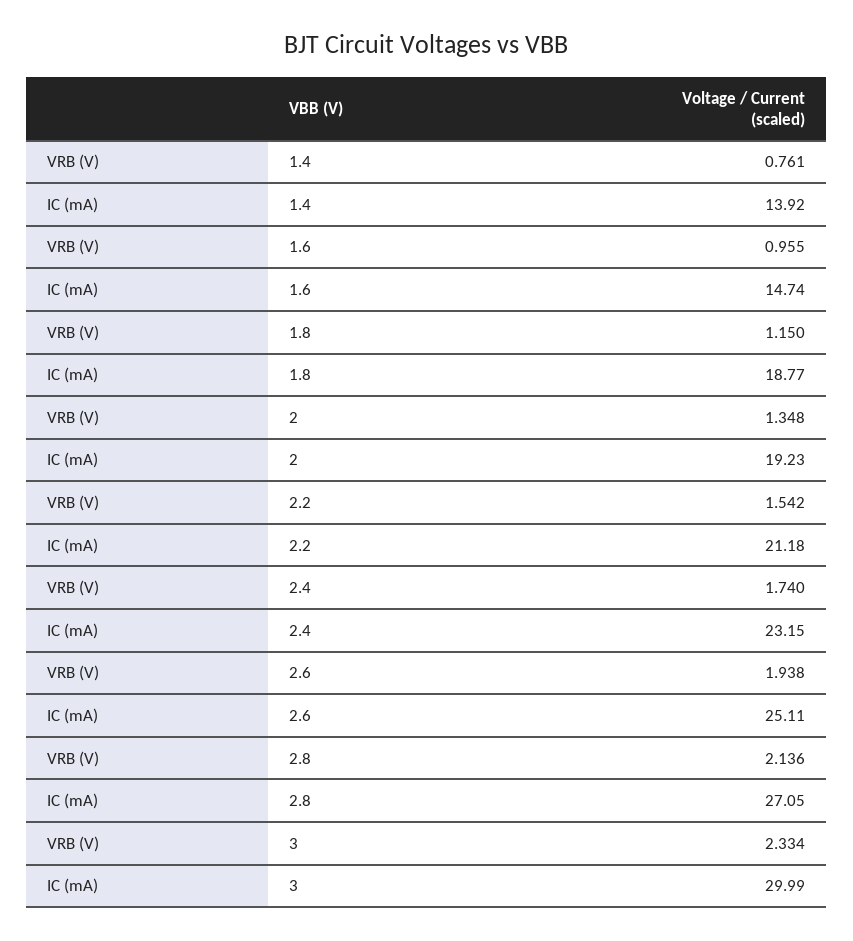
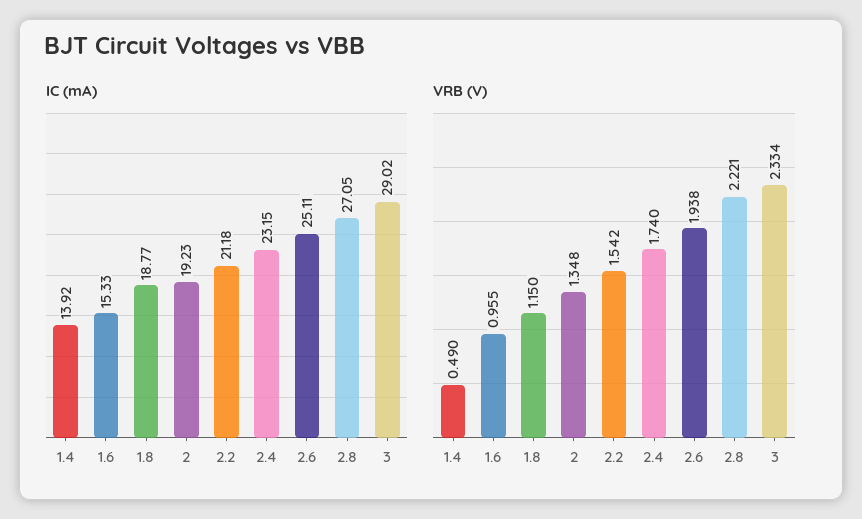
  {
    "VRB (V)": {
-     "1.4": 0.761,
+     "1.4": 0.49,
      "1.6": 0.955,
      "1.8": 1.15,
      "2": 1.348,
      "2.2": 1.542,
      "2.4": 1.74,
      "2.6": 1.938,
-     "2.8": 2.136,
+     "2.8": 2.221,
      "3": 2.334
    },
    "IC (mA)": {
      "1.4": 13.92,
-     "1.6": 14.74,
+     "1.6": 15.33,
      "1.8": 18.77,
      "2": 19.23,
      "2.2": 21.18,
      "2.4": 23.15,
      "2.6": 25.11,
      "2.8": 27.05,
-     "3": 29.99
+     "3": 29.02
    }
  }

